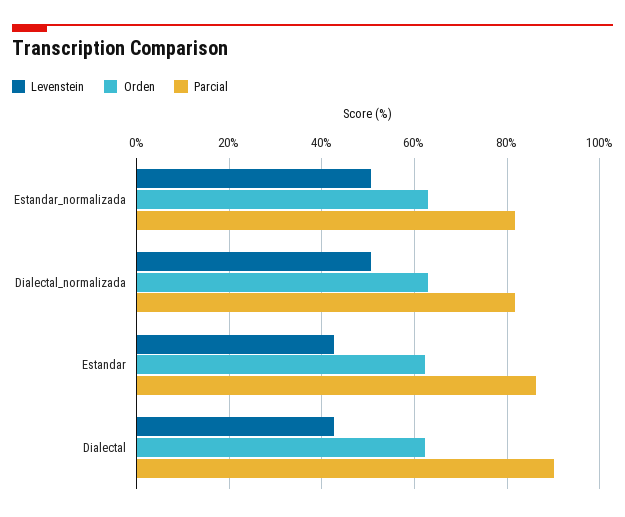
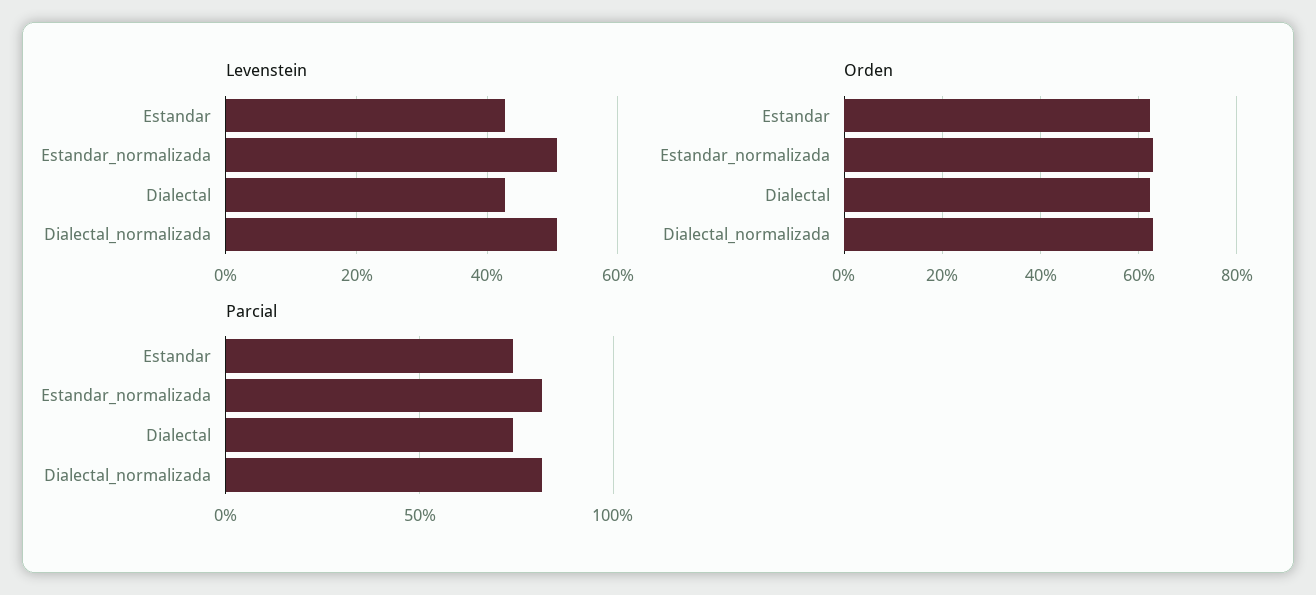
  {
    "Levenstein": {
      "Estandar_normalizada": 50,
      "Dialectal_normalizada": 50,
      "Estandar": 42,
      "Dialectal": 42
    },
    "Orden": {
      "Estandar_normalizada": 62,
      "Dialectal_normalizada": 62,
      "Estandar": 62,
      "Dialectal": 62
    },
    "Parcial": {
      "Estandar_normalizada": 82,
      "Dialectal_normalizada": 82,
-     "Estandar": 86,
+     "Estandar": 75,
-     "Dialectal": 90
+     "Dialectal": 75
    }
  }

